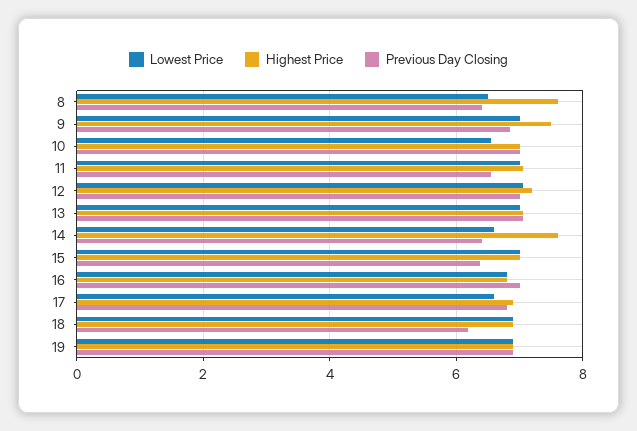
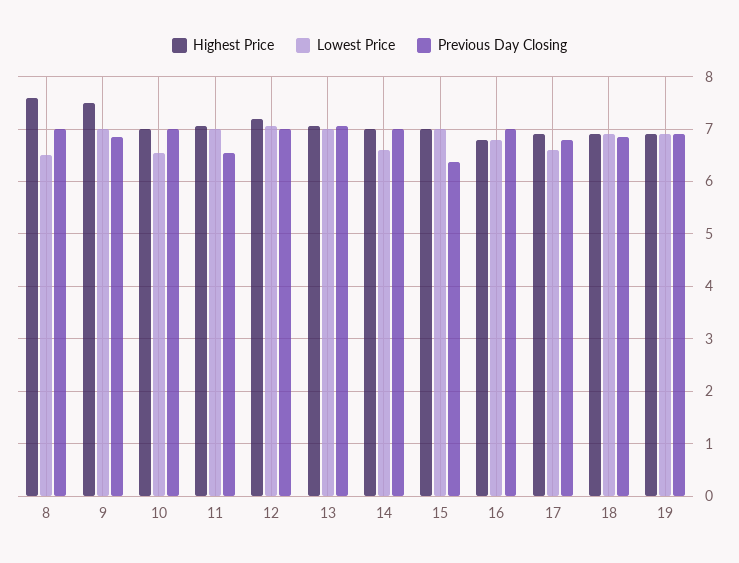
  {
    "Lowest Price": {
      "8": 6.6,
      "9": 7,
      "10": 6.6,
      "11": 7,
      "12": 7,
      "13": 7,
      "14": 6.6,
      "15": 7,
      "16": 6.8,
      "17": 6.6,
      "18": 7,
      "19": 7
    },
    "Highest Price": {
      "8": 7.6,
      "9": 7.6,
      "10": 7,
      "11": 7,
      "12": 7.2,
      "13": 7,
-     "14": 7.6,
+     "14": 7,
      "15": 7,
      "16": 6.8,
      "17": 7,
      "18": 7,
      "19": 7
    },
    "Previous Day Closing": {
-     "8": 6.4,
+     "8": 7,
      "9": 6.8,
      "10": 7,
      "11": 6.6,
      "12": 7,
      "13": 7,
-     "14": 6.4,
+     "14": 7,
      "15": 6.4,
      "16": 7,
      "17": 6.8,
-     "18": 6.2,
+     "18": 6.8,
      "19": 7
    }
  }

